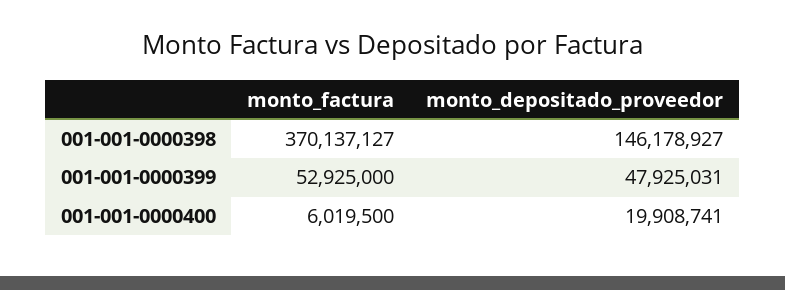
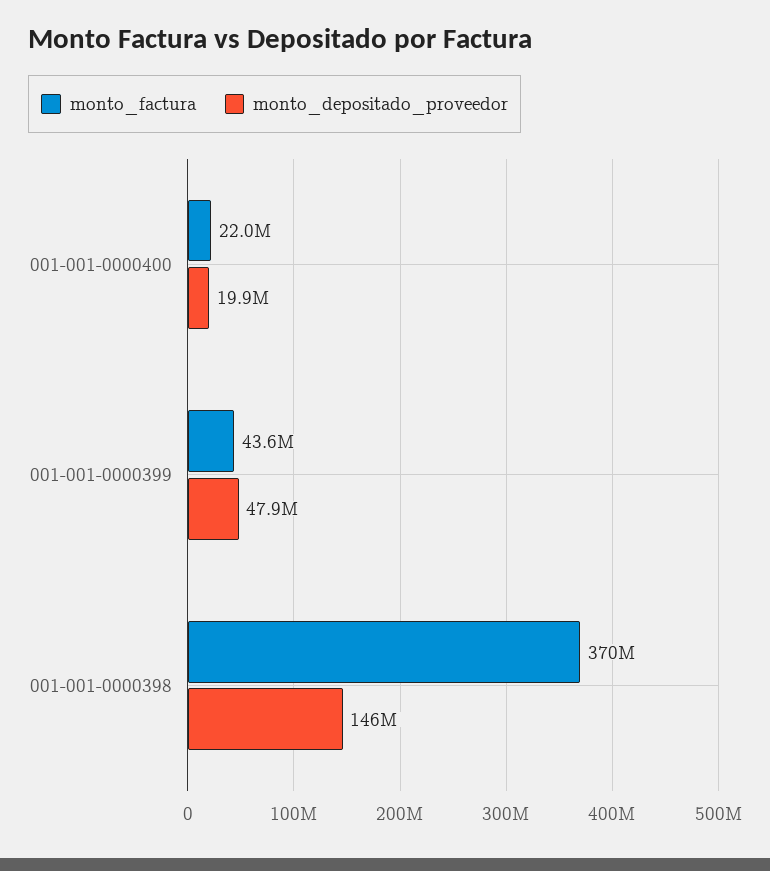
  {
    "monto_factura": {
      "001-001-0000398": 370137127,
-     "001-001-0000399": 52925000,
+     "001-001-0000399": 43600000,
-     "001-001-0000400": 6019500
+     "001-001-0000400": 22000000
    },
    "monto_depositado_proveedor": {
      "001-001-0000398": 146178927,
      "001-001-0000399": 47925031,
      "001-001-0000400": 19908741
    }
  }

